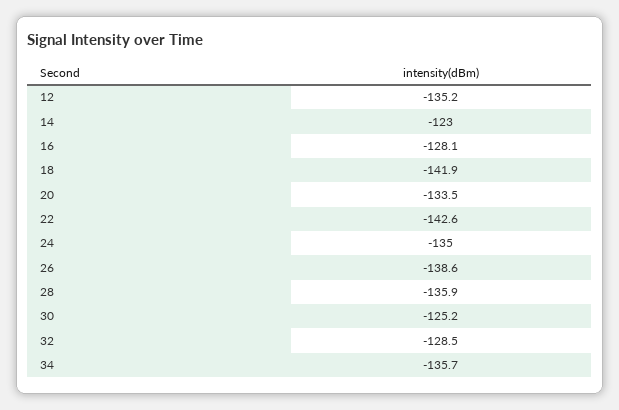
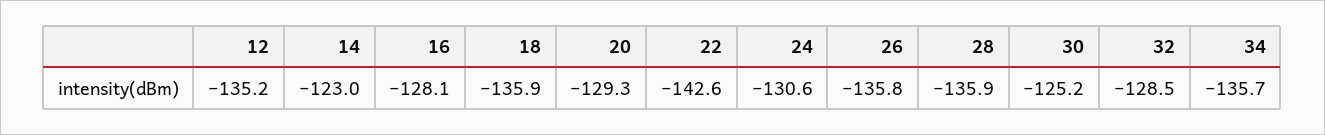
  {
    "12": -135.2,
    "14": -123,
    "16": -128.1,
-   "18": -141.9,
+   "18": -135.9,
-   "20": -133.5,
+   "20": -129.3,
    "22": -142.6,
-   "24": -135,
+   "24": -130.6,
-   "26": -138.6,
+   "26": -135.8,
    "28": -135.9,
    "30": -125.2,
    "32": -128.5,
    "34": -135.7
  }

